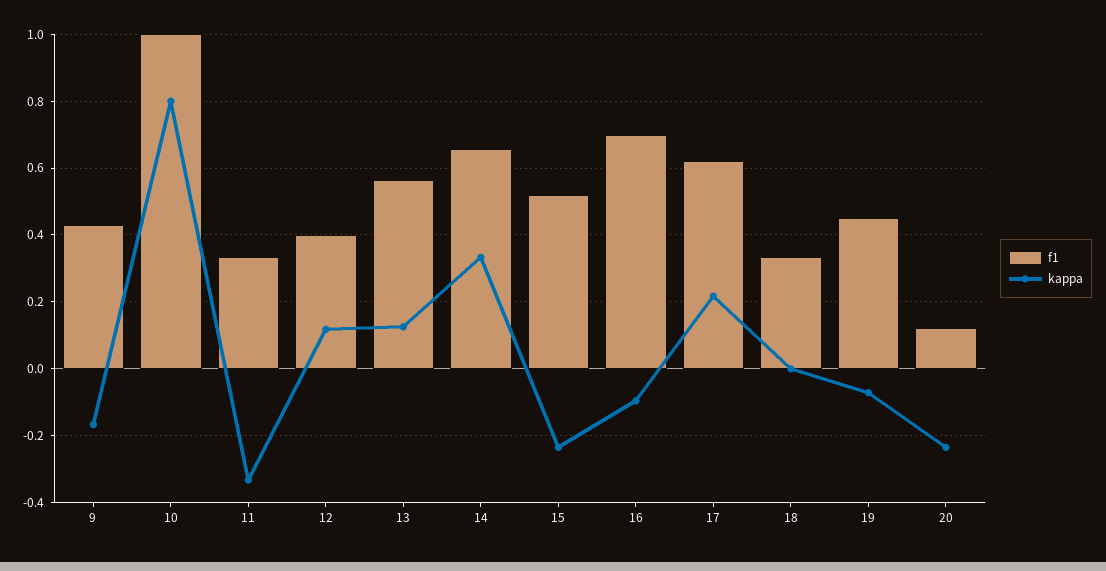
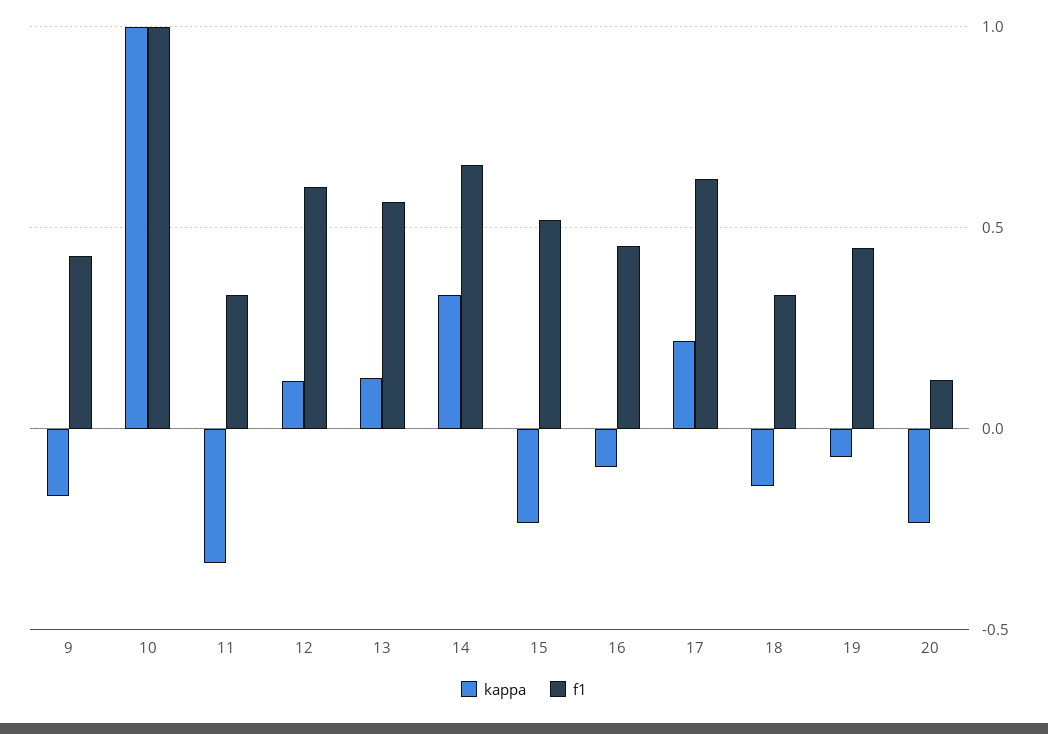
  {
    "f1": {
      "9": 0.42,
      "10": 1,
      "11": 0.34,
-     "12": 0.4,
+     "12": 0.6,
      "13": 0.56,
      "14": 0.66,
      "15": 0.52,
-     "16": 0.7,
+     "16": 0.45,
      "17": 0.62,
      "18": 0.34,
      "19": 0.46,
      "20": 0.12
    },
    "kappa": {
      "9": -0.16,
-     "10": 0.8,
+     "10": 1,
      "11": -0.34,
      "12": 0.12,
      "13": 0.12,
      "14": 0.34,
      "15": -0.24,
      "16": -0.1,
      "17": 0.22,
-     "18": 0,
+     "18": -0.15,
      "19": -0.08,
      "20": -0.24
    }
  }

